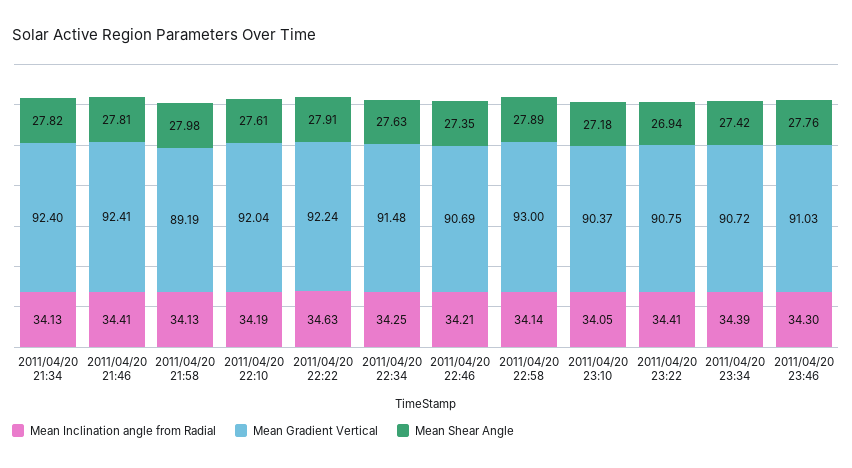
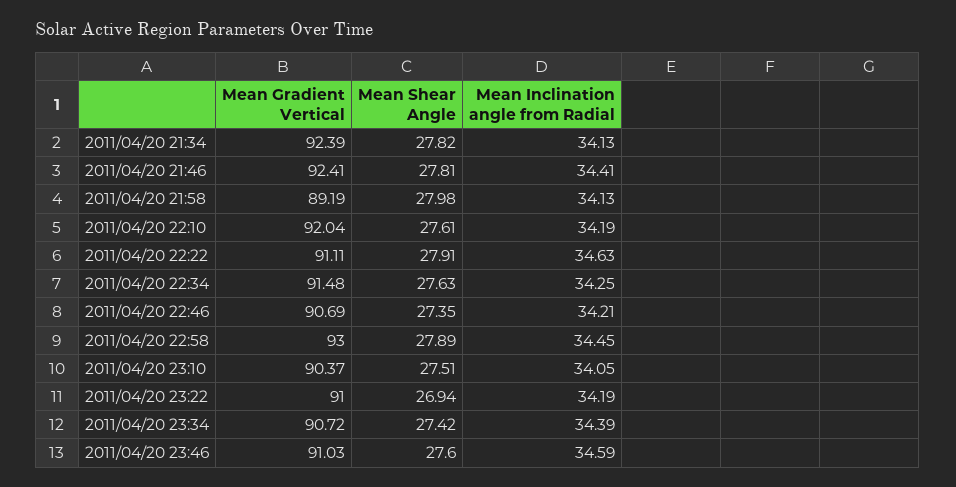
  {
    "Mean Inclination angle from Radial": {
      "2011/04/20 21:34": 34.13,
      "2011/04/20 21:46": 34.41,
      "2011/04/20 21:58": 34.13,
      "2011/04/20 22:10": 34.19,
      "2011/04/20 22:22": 34.63,
      "2011/04/20 22:34": 34.25,
      "2011/04/20 22:46": 34.21,
-     "2011/04/20 22:58": 34.14,
+     "2011/04/20 22:58": 34.45,
      "2011/04/20 23:10": 34.05,
-     "2011/04/20 23:22": 34.41,
+     "2011/04/20 23:22": 34.19,
      "2011/04/20 23:34": 34.39,
-     "2011/04/20 23:46": 34.3
+     "2011/04/20 23:46": 34.59
    },
    "Mean Gradient Vertical": {
-     "2011/04/20 21:34": 92.4,
+     "2011/04/20 21:34": 92.39,
      "2011/04/20 21:46": 92.41,
      "2011/04/20 21:58": 89.19,
      "2011/04/20 22:10": 92.04,
-     "2011/04/20 22:22": 92.24,
+     "2011/04/20 22:22": 91.11,
      "2011/04/20 22:34": 91.48,
      "2011/04/20 22:46": 90.69,
      "2011/04/20 22:58": 93,
      "2011/04/20 23:10": 90.37,
-     "2011/04/20 23:22": 90.75,
+     "2011/04/20 23:22": 91,
      "2011/04/20 23:34": 90.72,
      "2011/04/20 23:46": 91.03
    },
    "Mean Shear Angle": {
      "2011/04/20 21:34": 27.82,
      "2011/04/20 21:46": 27.81,
      "2011/04/20 21:58": 27.98,
      "2011/04/20 22:10": 27.61,
      "2011/04/20 22:22": 27.91,
      "2011/04/20 22:34": 27.63,
      "2011/04/20 22:46": 27.35,
      "2011/04/20 22:58": 27.89,
-     "2011/04/20 23:10": 27.18,
+     "2011/04/20 23:10": 27.51,
      "2011/04/20 23:22": 26.94,
      "2011/04/20 23:34": 27.42,
-     "2011/04/20 23:46": 27.76
+     "2011/04/20 23:46": 27.6
    }
  }

